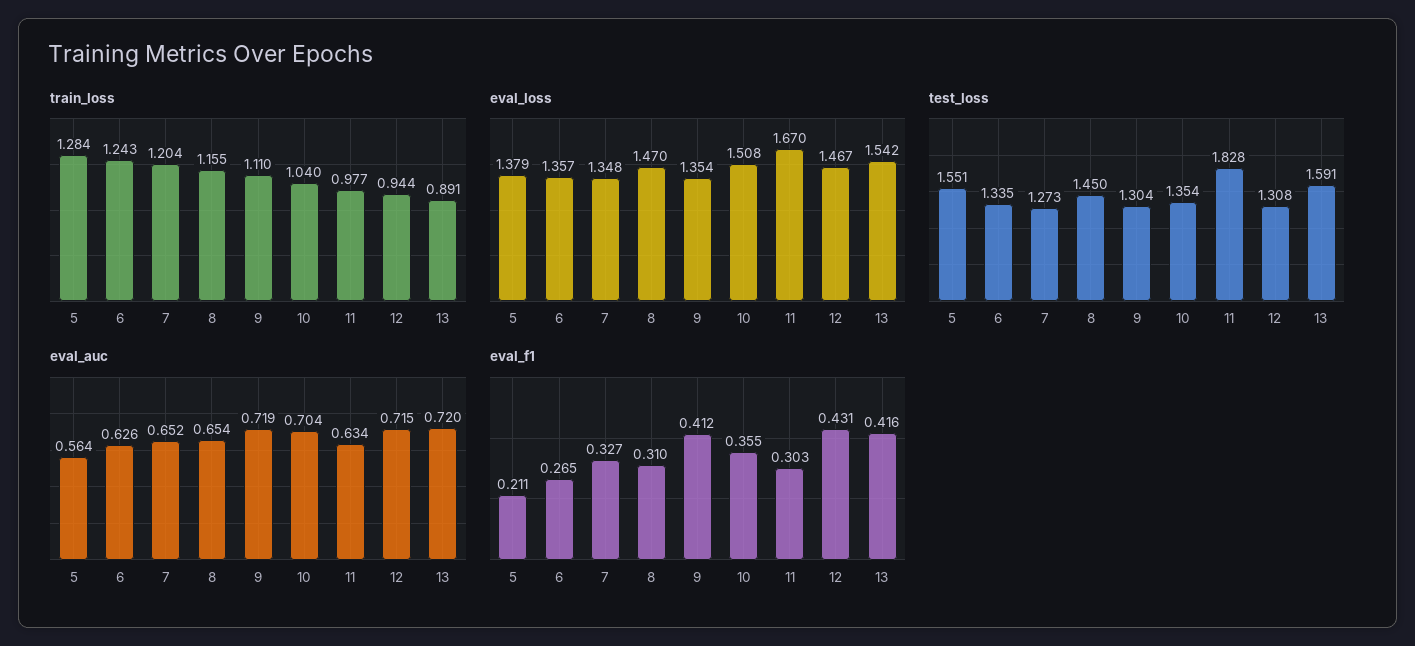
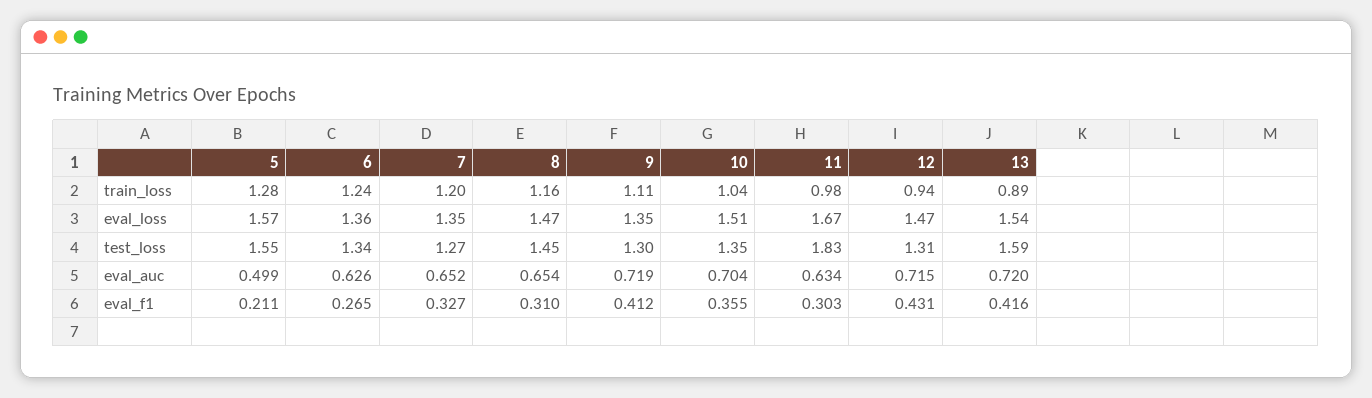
  {
    "train_loss": {
      "5": 1.284,
      "6": 1.243,
      "7": 1.204,
      "8": 1.155,
      "9": 1.11,
      "10": 1.04,
      "11": 0.977,
      "12": 0.944,
      "13": 0.891
    },
    "eval_loss": {
-     "5": 1.379,
+     "5": 1.57,
      "6": 1.357,
      "7": 1.348,
      "8": 1.47,
      "9": 1.354,
      "10": 1.508,
      "11": 1.67,
      "12": 1.467,
      "13": 1.542
    },
    "test_loss": {
      "5": 1.551,
      "6": 1.335,
      "7": 1.273,
      "8": 1.45,
      "9": 1.304,
      "10": 1.354,
      "11": 1.828,
      "12": 1.308,
      "13": 1.591
    },
    "eval_auc": {
-     "5": 0.564,
+     "5": 0.499,
      "6": 0.626,
      "7": 0.652,
      "8": 0.654,
      "9": 0.719,
      "10": 0.704,
      "11": 0.634,
      "12": 0.715,
      "13": 0.72
    },
    "eval_f1": {
      "5": 0.211,
      "6": 0.265,
      "7": 0.327,
      "8": 0.31,
      "9": 0.412,
      "10": 0.355,
      "11": 0.303,
      "12": 0.431,
      "13": 0.416
    }
  }

